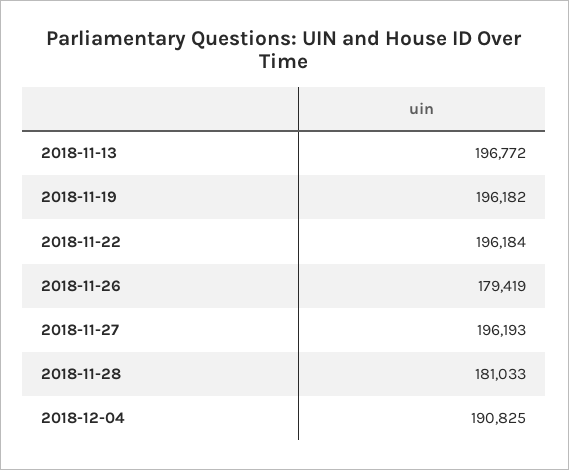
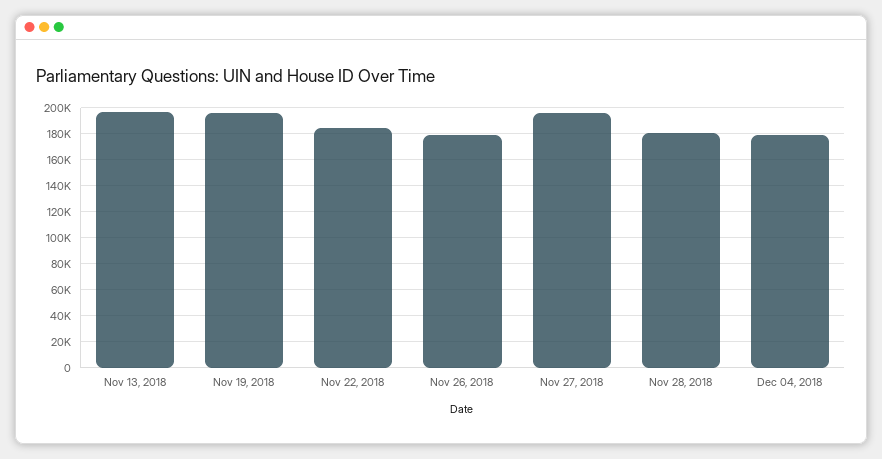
  {
    "2018-11-13": 196772,
    "2018-11-19": 196182,
-   "2018-11-22": 196184,
+   "2018-11-22": 185000,
    "2018-11-26": 179419,
    "2018-11-27": 196193,
    "2018-11-28": 181033,
-   "2018-12-04": 190825
+   "2018-12-04": 180000
  }

